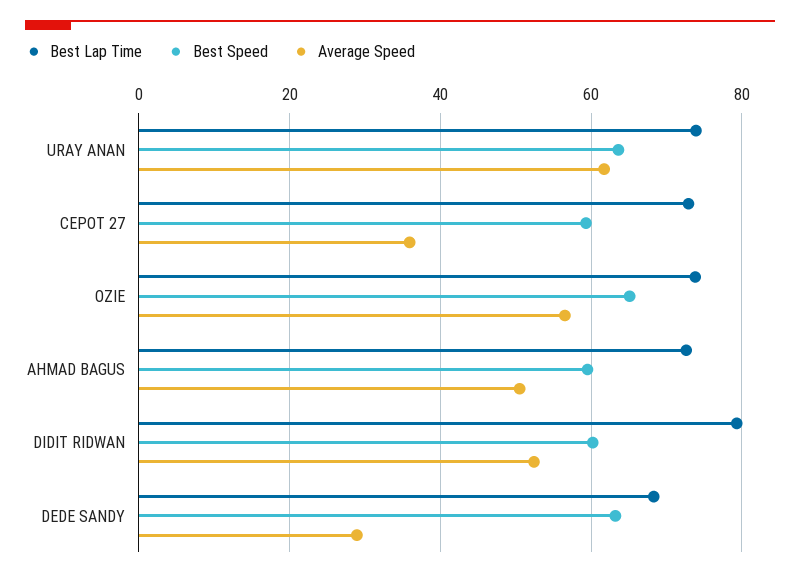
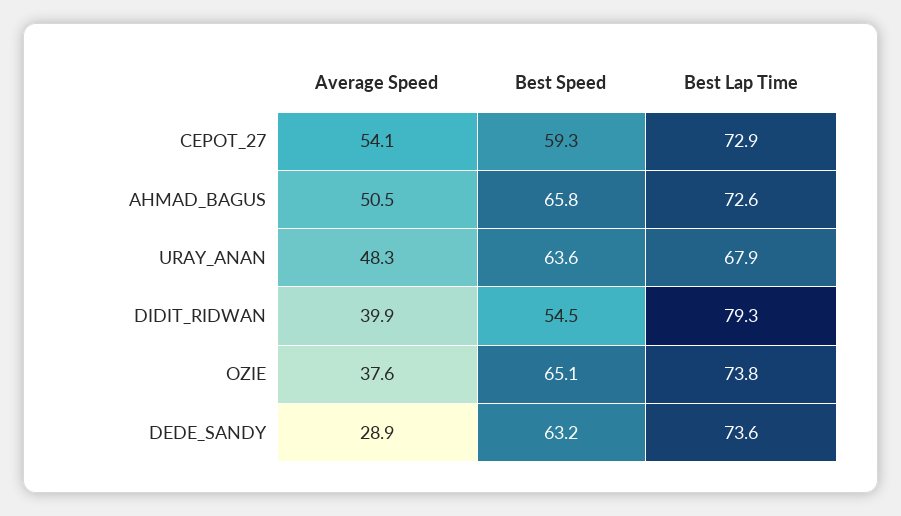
  {
    "Best Lap Time": {
-     "URAY ANAN": 74,
+     "URAY ANAN": 67.9,
      "CEPOT 27": 72.9,
      "OZIE": 73.8,
      "AHMAD BAGUS": 72.6,
      "DIDIT RIDWAN": 79.3,
-     "DEDE SANDY": 68
+     "DEDE SANDY": 73.6
    },
    "Best Speed": {
      "URAY ANAN": 63.6,
      "CEPOT 27": 59.3,
      "OZIE": 65.1,
-     "AHMAD BAGUS": 60,
+     "AHMAD BAGUS": 65.8,
-     "DIDIT RIDWAN": 60,
+     "DIDIT RIDWAN": 54.5,
      "DEDE SANDY": 63.2
    },
    "Average Speed": {
-     "URAY ANAN": 62,
+     "URAY ANAN": 48.3,
-     "CEPOT 27": 36,
+     "CEPOT 27": 54.1,
-     "OZIE": 56,
+     "OZIE": 37.6,
      "AHMAD BAGUS": 50.5,
-     "DIDIT RIDWAN": 52,
+     "DIDIT RIDWAN": 39.9,
      "DEDE SANDY": 28.9
    }
  }

